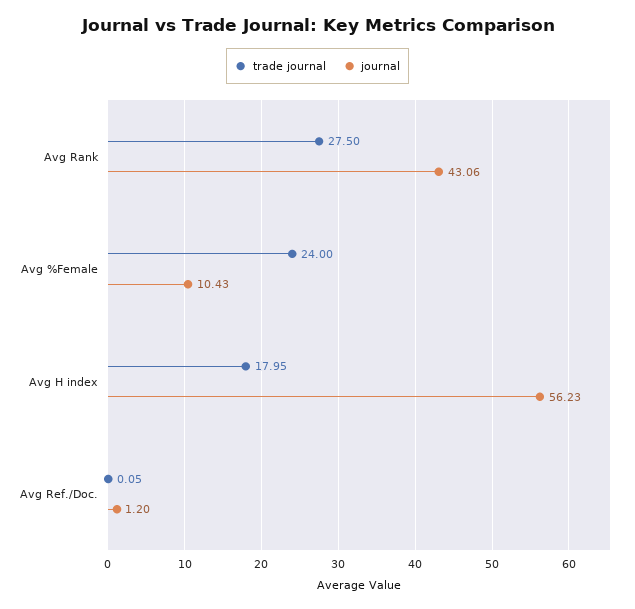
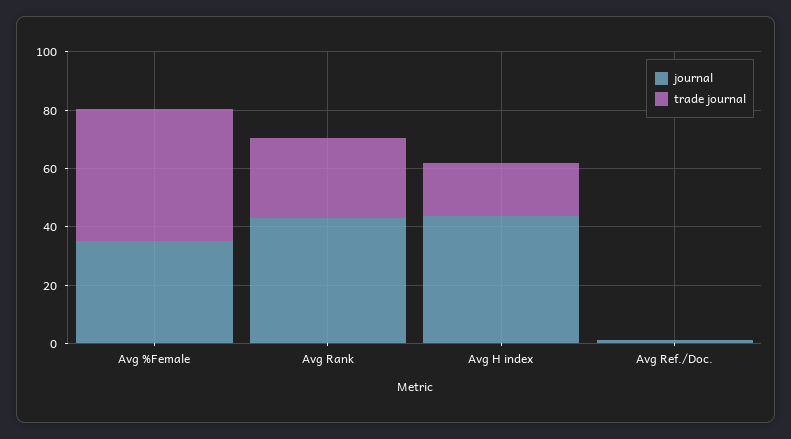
  {
    "trade journal": {
      "Avg Rank": 27.5,
-     "Avg %Female": 24,
+     "Avg %Female": 45,
      "Avg H index": 17.95,
      "Avg Ref./Doc.": 0.05
    },
    "journal": {
      "Avg Rank": 43.06,
-     "Avg %Female": 10.43,
+     "Avg %Female": 35,
-     "Avg H index": 56.23,
+     "Avg H index": 45,
      "Avg Ref./Doc.": 1.2
    }
  }

